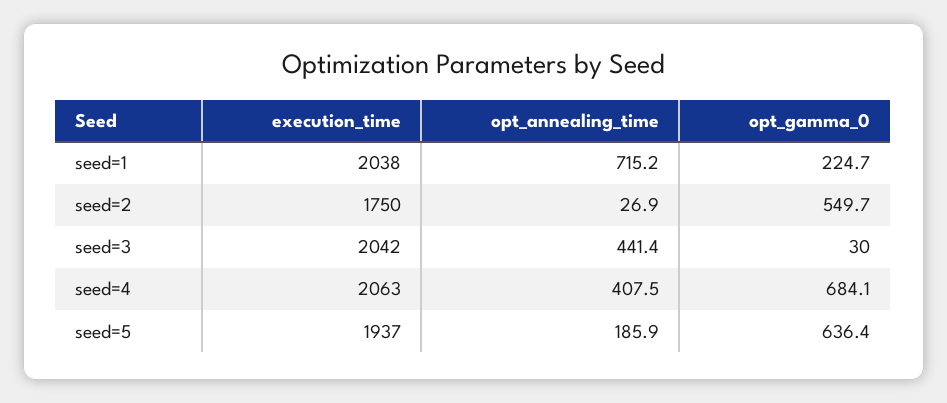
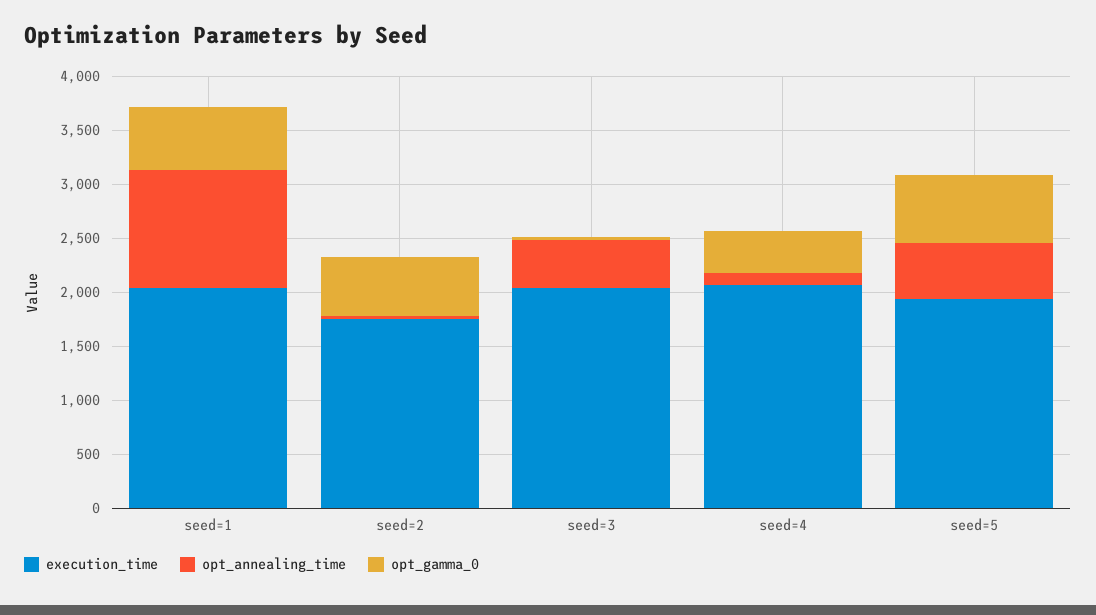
  {
    "execution_time": {
      "seed=1": 2038,
      "seed=2": 1750,
      "seed=3": 2042,
      "seed=4": 2063,
      "seed=5": 1937
    },
    "opt_annealing_time": {
-     "seed=1": 715.2,
+     "seed=1": 1100,
      "seed=2": 26.9,
      "seed=3": 441.4,
-     "seed=4": 407.5,
+     "seed=4": 100,
-     "seed=5": 185.9
+     "seed=5": 500
    },
    "opt_gamma_0": {
-     "seed=1": 224.7,
+     "seed=1": 600,
      "seed=2": 549.7,
      "seed=3": 30,
-     "seed=4": 684.1,
+     "seed=4": 400,
      "seed=5": 636.4
    }
  }

